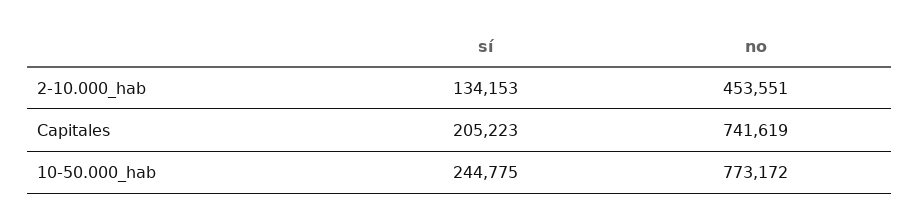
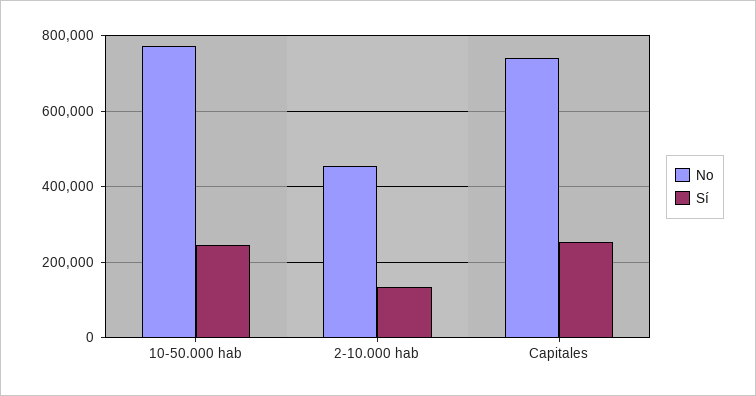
  {
    "sí": {
      "2-10.000_hab": 134153,
-     "Capitales": 205223,
+     "Capitales": 260000,
      "10-50.000_hab": 244775
    },
    "no": {
      "2-10.000_hab": 453551,
      "Capitales": 741619,
      "10-50.000_hab": 773172
    }
  }

